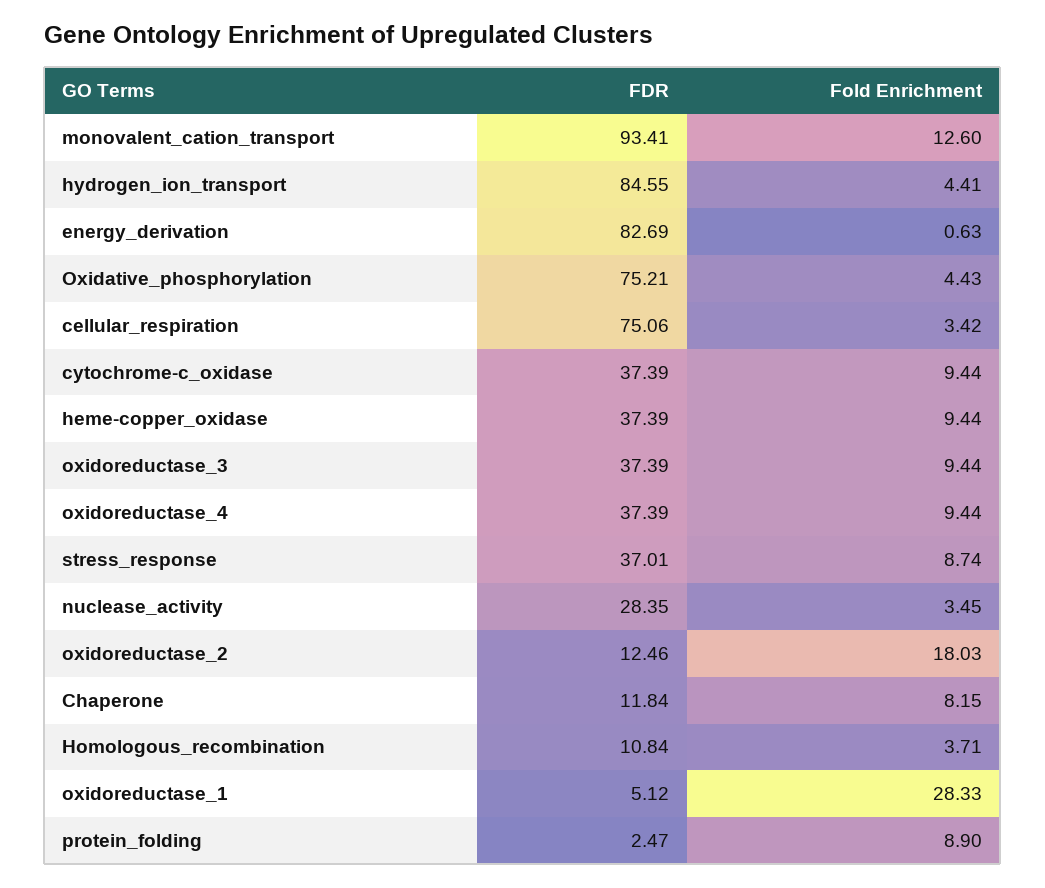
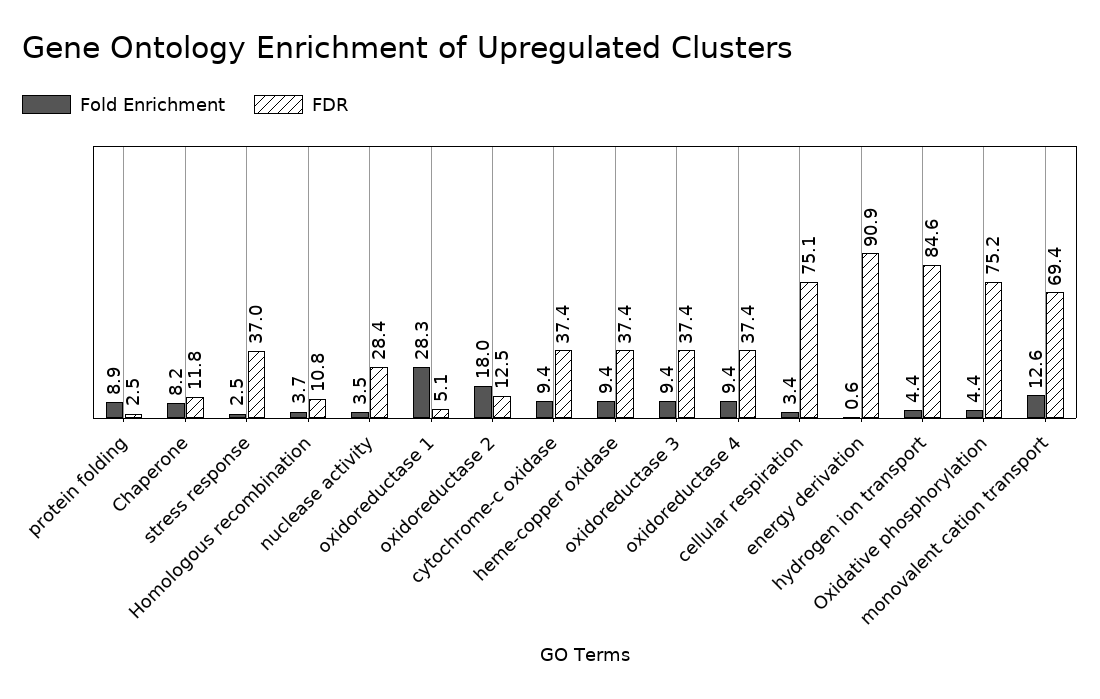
  {
    "FDR": {
-     "monovalent_cation_transport": 93.41,
+     "monovalent_cation_transport": 69.4,
      "hydrogen_ion_transport": 84.55,
-     "energy_derivation": 82.69,
+     "energy_derivation": 90.9,
      "Oxidative_phosphorylation": 75.21,
      "cellular_respiration": 75.06,
      "cytochrome-c_oxidase": 37.39,
      "heme-copper_oxidase": 37.39,
      "oxidoreductase_3": 37.39,
      "oxidoreductase_4": 37.39,
      "stress_response": 37.01,
      "nuclease_activity": 28.35,
      "oxidoreductase_2": 12.46,
      "Chaperone": 11.84,
      "Homologous_recombination": 10.84,
      "oxidoreductase_1": 5.12,
      "protein_folding": 2.47
    },
    "Fold Enrichment": {
      "monovalent_cation_transport": 12.6,
      "hydrogen_ion_transport": 4.41,
      "energy_derivation": 0.63,
      "Oxidative_phosphorylation": 4.43,
      "cellular_respiration": 3.42,
      "cytochrome-c_oxidase": 9.44,
      "heme-copper_oxidase": 9.44,
      "oxidoreductase_3": 9.44,
      "oxidoreductase_4": 9.44,
-     "stress_response": 8.74,
+     "stress_response": 2.5,
      "nuclease_activity": 3.45,
      "oxidoreductase_2": 18.03,
      "Chaperone": 8.15,
      "Homologous_recombination": 3.71,
      "oxidoreductase_1": 28.33,
      "protein_folding": 8.9
    }
  }

